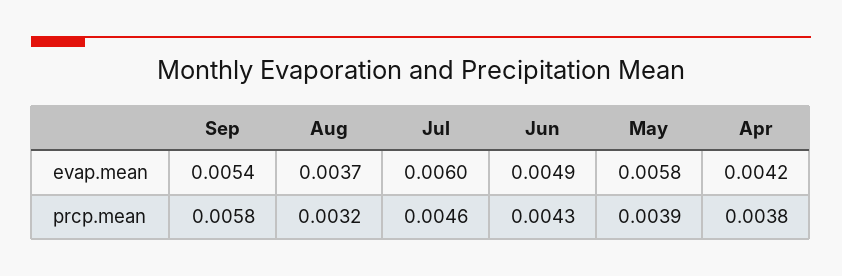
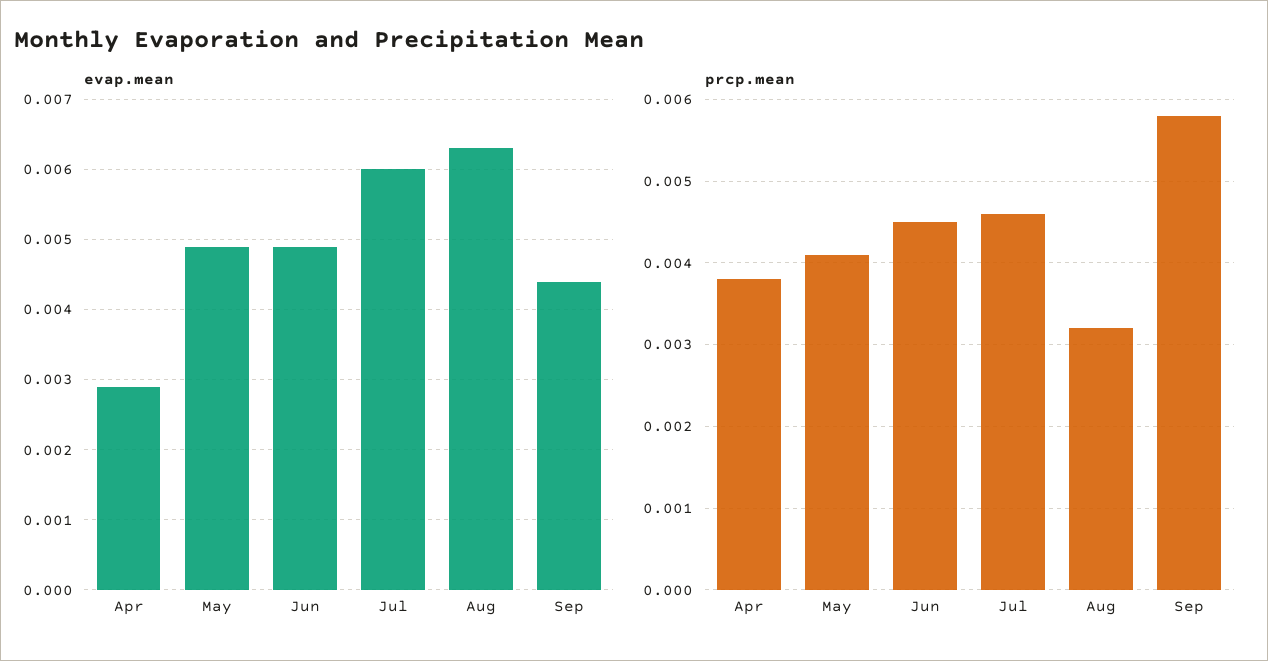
  {
    "evap.mean": {
-     "Sep": 0.0054,
+     "Sep": 0.0044,
-     "Aug": 0.0037,
+     "Aug": 0.0063,
      "Jul": 0.006,
      "Jun": 0.0049,
-     "May": 0.0058,
+     "May": 0.0049,
-     "Apr": 0.0042
+     "Apr": 0.0029
    },
    "prcp.mean": {
      "Sep": 0.0058,
      "Aug": 0.0032,
      "Jul": 0.0046,
-     "Jun": 0.0043,
+     "Jun": 0.0045,
-     "May": 0.0039,
+     "May": 0.0041,
      "Apr": 0.0038
    }
  }

